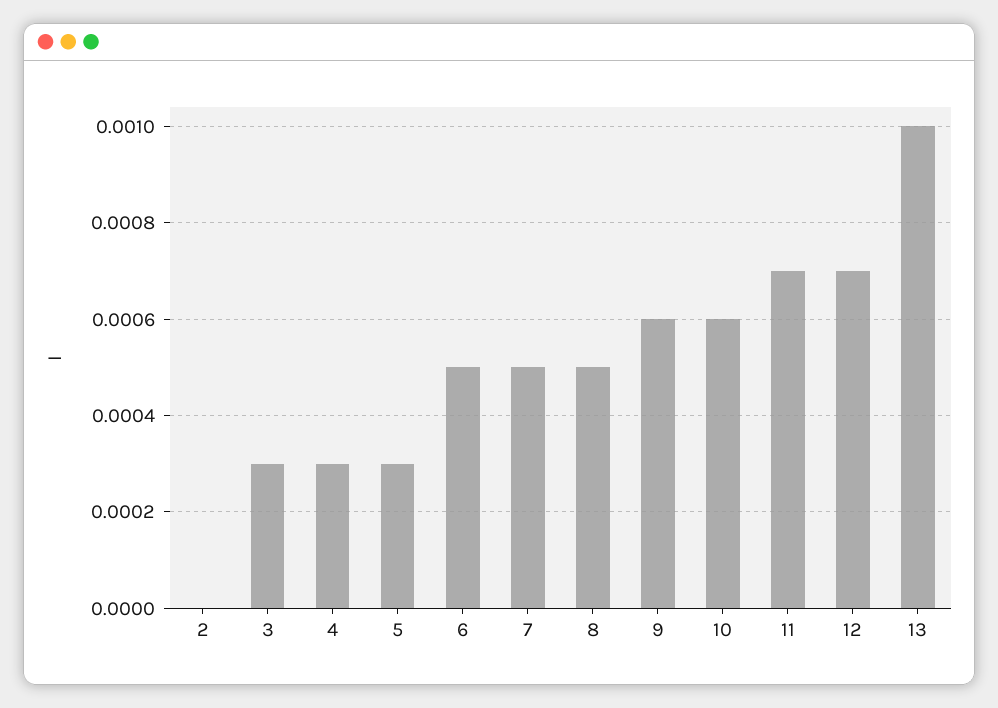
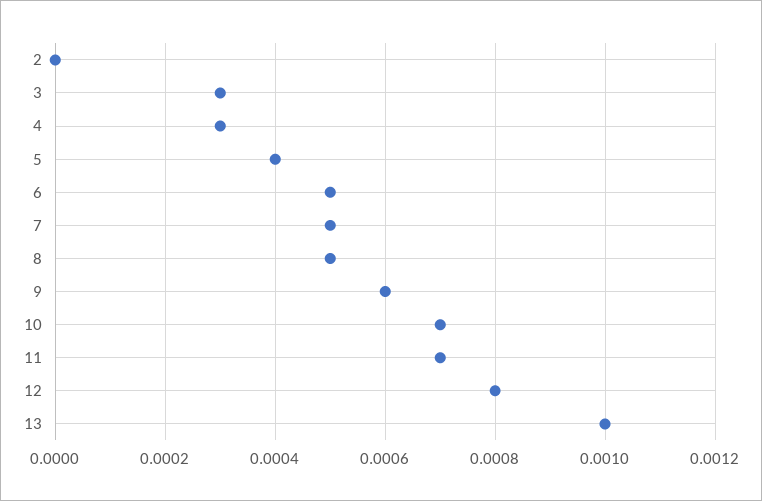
  {
    "2": 0,
    "3": 0.0003,
    "4": 0.0003,
-   "5": 0.0003,
+   "5": 0.0004,
    "6": 0.0005,
    "7": 0.0005,
    "8": 0.0005,
    "9": 0.0006,
-   "10": 0.0006,
+   "10": 0.0007,
    "11": 0.0007,
-   "12": 0.0007,
+   "12": 0.0008,
    "13": 0.001
  }

